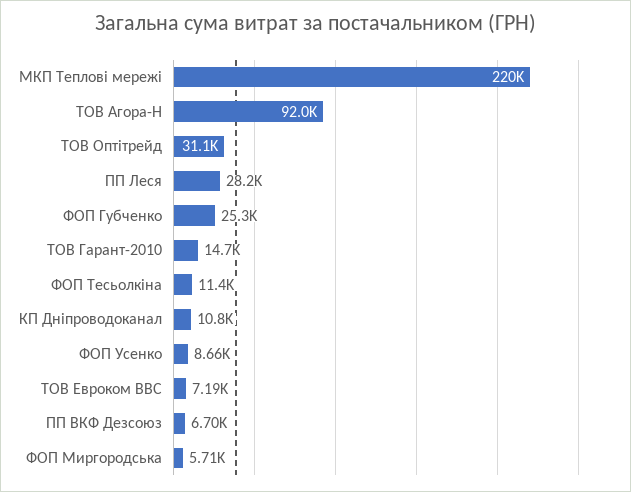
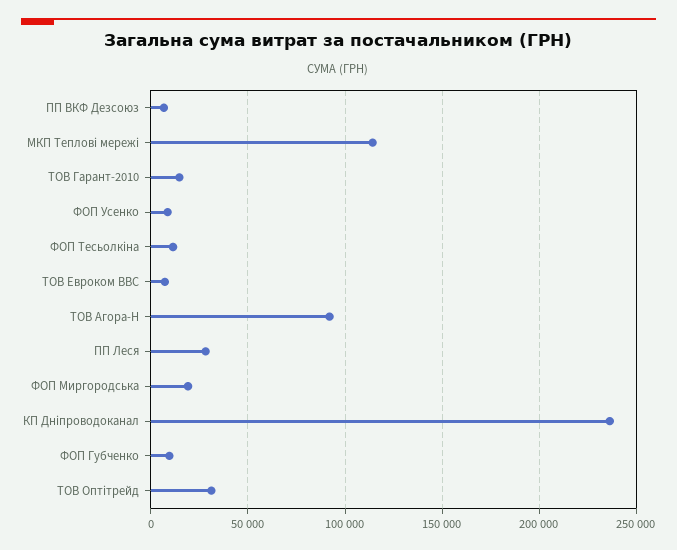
  {
-   "МКП Теплові мережі": 220000,
+   "МКП Теплові мережі": 115000,
    "ТОВ Агора-Н": 92000,
    "ТОВ Оптітрейд": 31100,
    "ПП Леся": 28200,
-   "ФОП Губченко": 25300,
+   "ФОП Губченко": 10000,
    "ТОВ Гарант-2010": 14700,
    "ФОП Тесьолкіна": 11400,
-   "КП Дніпроводоканал": 10800,
+   "КП Дніпроводоканал": 235000,
    "ФОП Усенко": 8660,
    "ТОВ Евроком ВВС": 7190,
    "ПП ВКФ Дезсоюз": 6700,
-   "ФОП Миргородська": 5710
+   "ФОП Миргородська": 20000
  }

